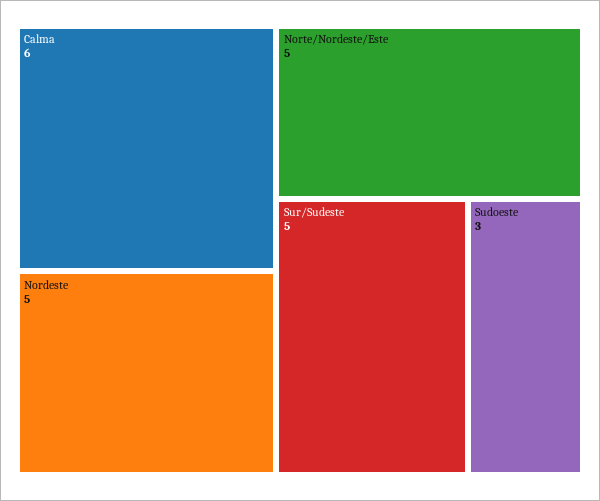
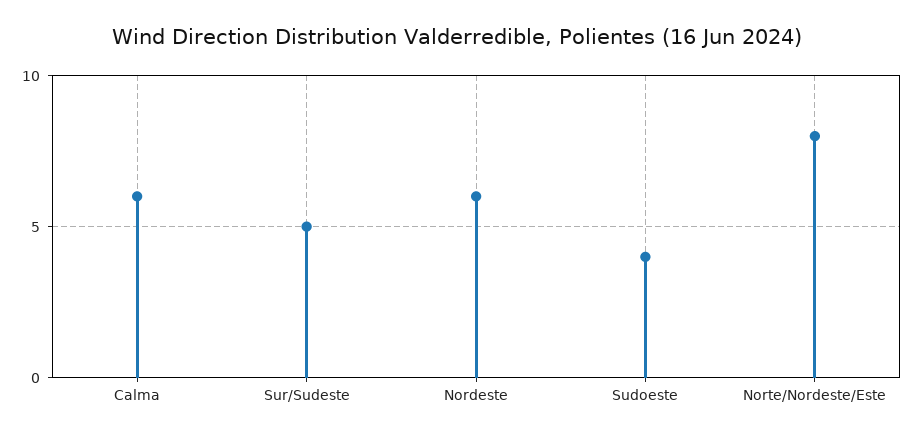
  {
    "Calma": 6,
-   "Nordeste": 5,
+   "Nordeste": 6,
-   "Norte/Nordeste/Este": 5,
+   "Norte/Nordeste/Este": 8,
    "Sur/Sudeste": 5,
-   "Sudoeste": 3
+   "Sudoeste": 4
  }

